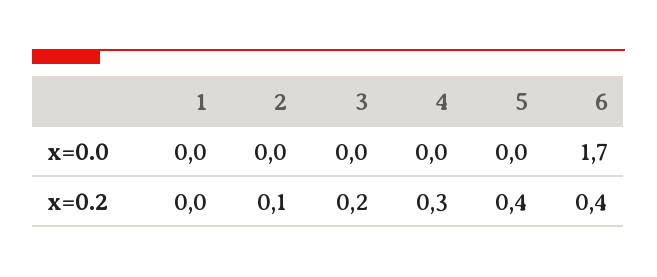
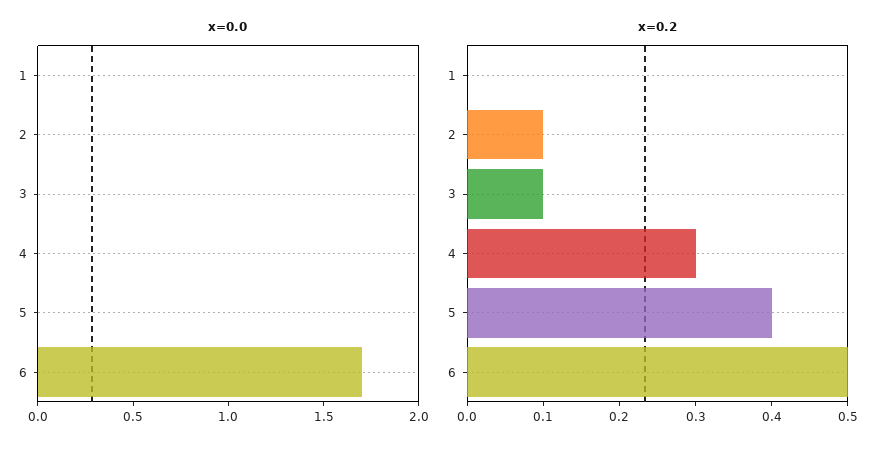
  {
    "x=0.0": {
      "1": 0,
      "2": 0,
      "3": 0,
      "4": 0,
      "5": 0,
      "6": 1.7
    },
    "x=0.2": {
      "1": 0,
      "2": 0.1,
-     "3": 0.2,
+     "3": 0.1,
      "4": 0.3,
      "5": 0.4,
-     "6": 0.4
+     "6": 0.5
    }
  }

